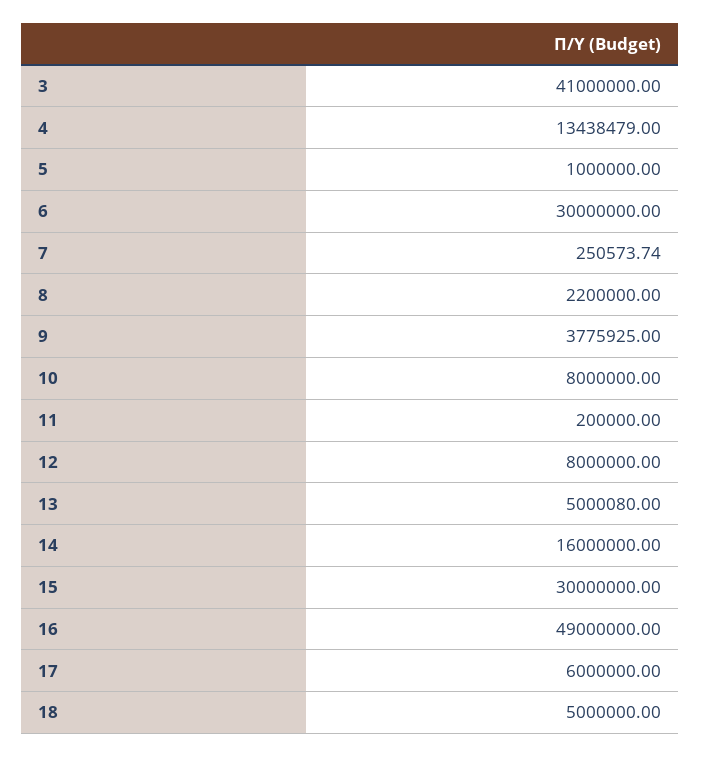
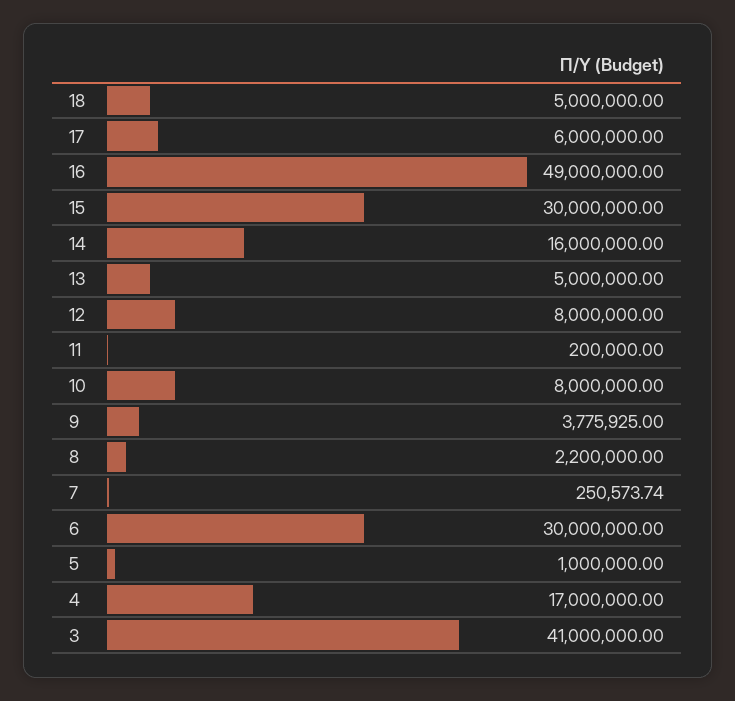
  {
    "3": 41000000,
-   "4": 13438479,
+   "4": 17000000,
    "5": 1000000,
    "6": 30000000,
    "7": 250573.74,
    "8": 2200000,
    "9": 3775925,
    "10": 8000000,
    "11": 200000,
    "12": 8000000,
-   "13": 5000080,
+   "13": 5000000,
    "14": 16000000,
    "15": 30000000,
    "16": 49000000,
    "17": 6000000,
    "18": 5000000
  }

